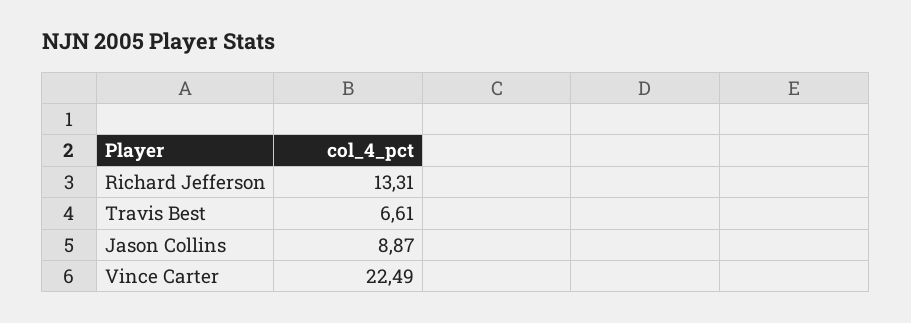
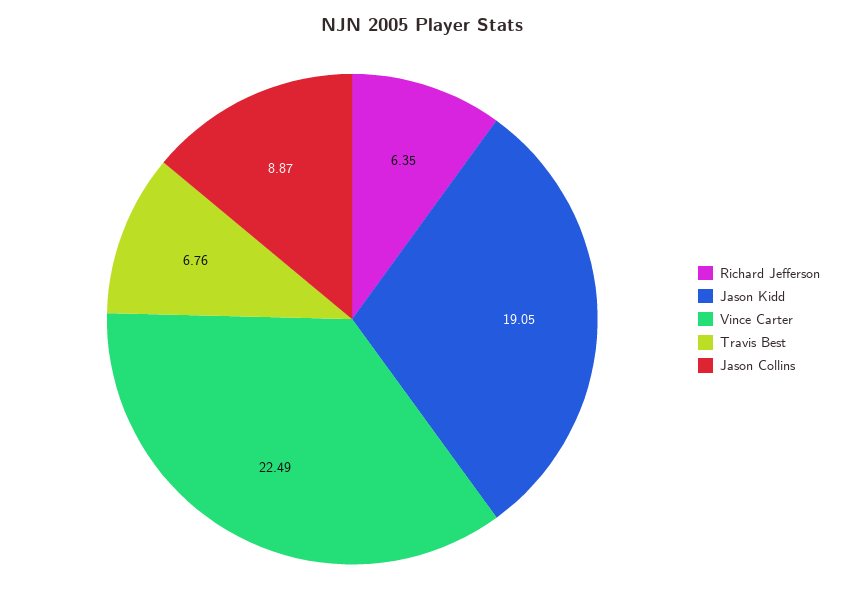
  {
-   "Richard Jefferson": 13.31,
+   "Richard Jefferson": 6.35,
-   "Travis Best": 6.61,
+   "Travis Best": 6.76,
    "Jason Collins": 8.87,
-   "Vince Carter": 22.49
+   "Vince Carter": 22.49,
+   "Jason Kidd": 19.05
  }

